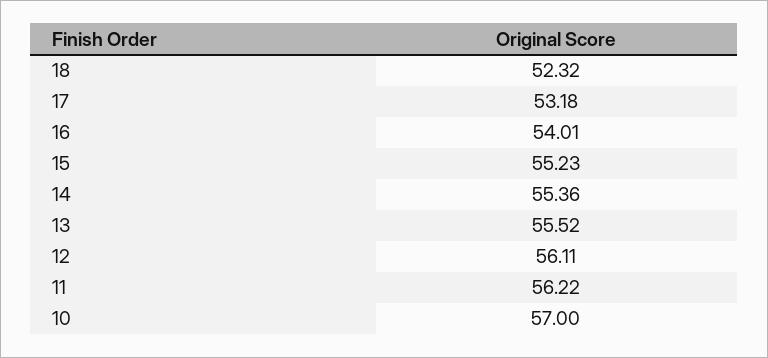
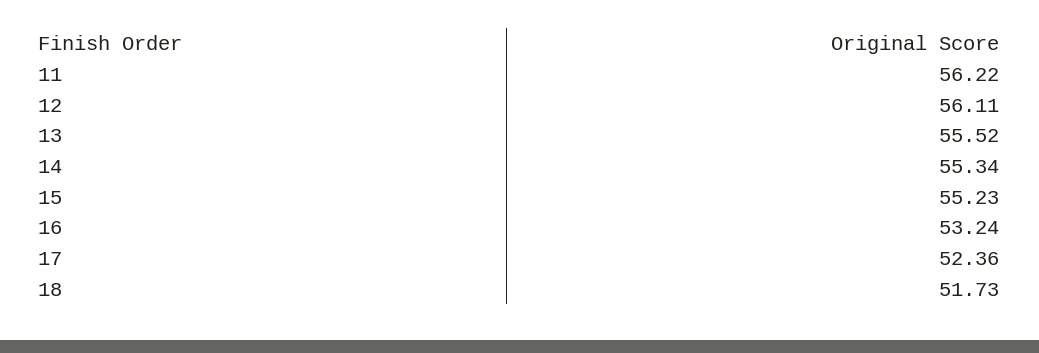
  {
-   "18": 52.32,
+   "18": 51.73,
-   "17": 53.18,
+   "17": 52.36,
-   "16": 54.01,
+   "16": 53.24,
    "15": 55.23,
-   "14": 55.36,
+   "14": 55.34,
    "13": 55.52,
    "12": 56.11,
-   "11": 56.22,
+   "11": 56.22
-   "10": 57
  }

